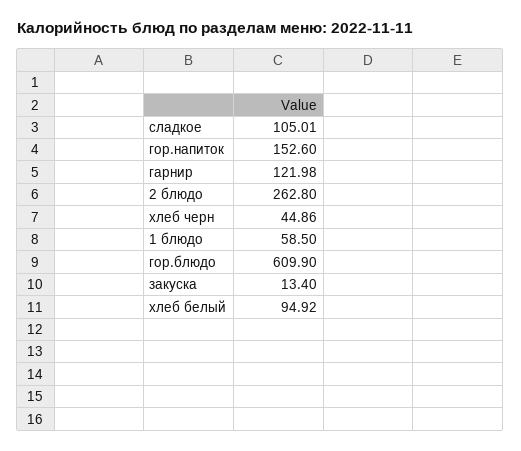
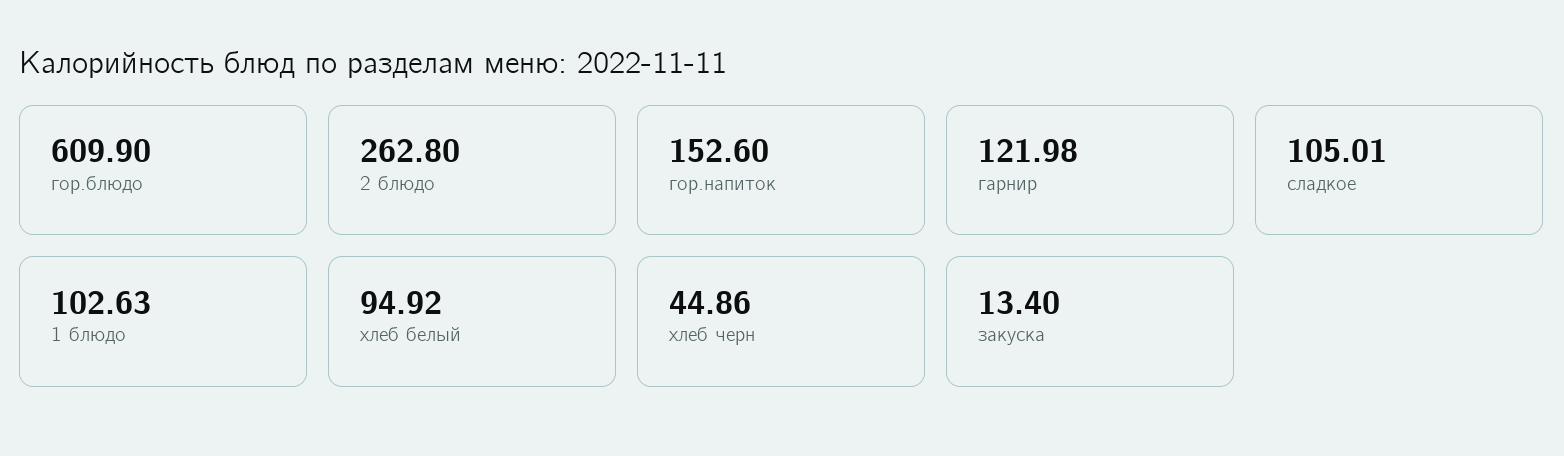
  {
    "сладкое": 105.01,
    "гор.напиток": 152.6,
    "гарнир": 121.98,
    "2 блюдо": 262.8,
    "хлеб черн": 44.86,
-   "1 блюдо": 58.5,
+   "1 блюдо": 102.63,
    "гор.блюдо": 609.9,
    "закуска": 13.4,
    "хлеб белый": 94.92
  }

